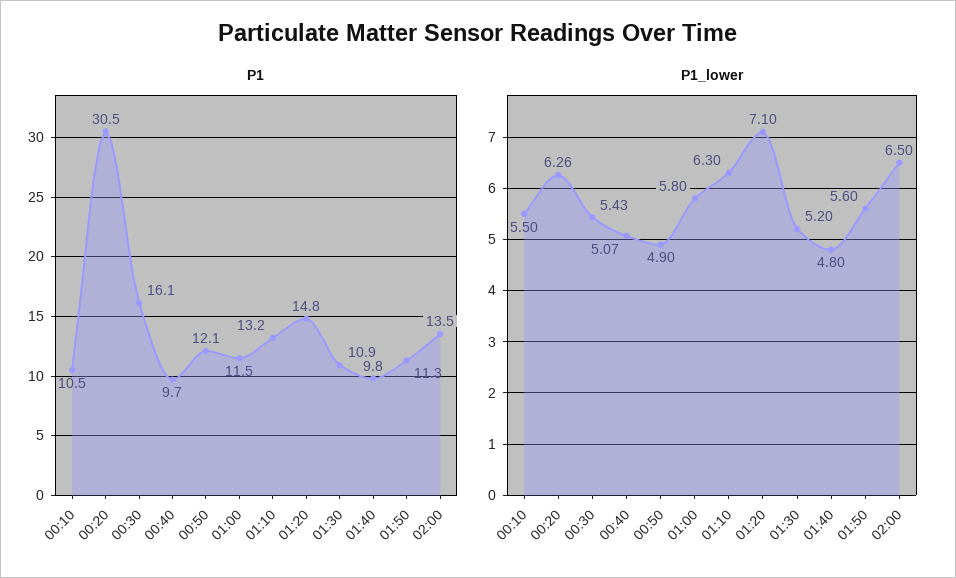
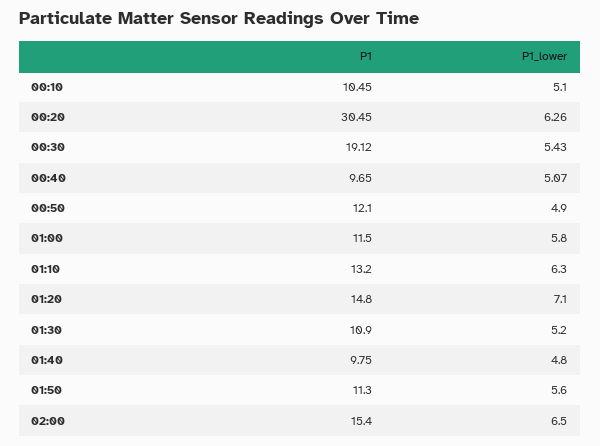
  {
    "P1": {
      "00:10": 10.45,
      "00:20": 30.45,
-     "00:30": 16.1,
+     "00:30": 19.12,
      "00:40": 9.65,
      "00:50": 12.1,
      "01:00": 11.5,
      "01:10": 13.2,
      "01:20": 14.8,
      "01:30": 10.9,
      "01:40": 9.75,
      "01:50": 11.3,
-     "02:00": 13.5
+     "02:00": 15.4
    },
    "P1_lower": {
-     "00:10": 5.5,
+     "00:10": 5.1,
      "00:20": 6.26,
      "00:30": 5.43,
      "00:40": 5.07,
      "00:50": 4.9,
      "01:00": 5.8,
      "01:10": 6.3,
      "01:20": 7.1,
      "01:30": 5.2,
      "01:40": 4.8,
      "01:50": 5.6,
      "02:00": 6.5
    }
  }

